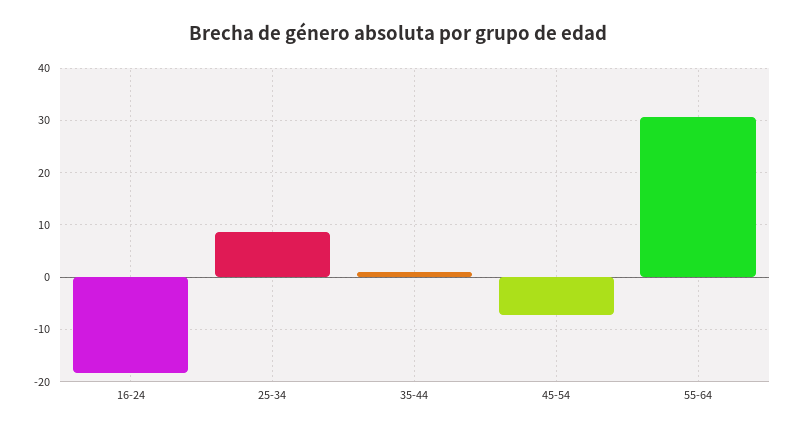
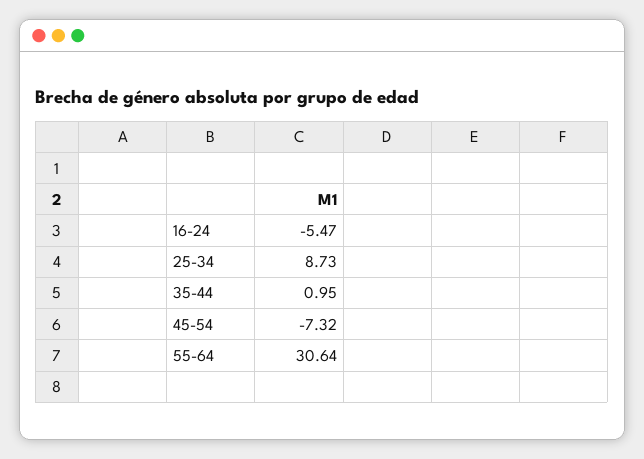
  {
-   "16-24": -18,
+   "16-24": -5.47,
    "25-34": 8.73,
    "35-44": 0.95,
    "45-54": -7.32,
    "55-64": 30.64
  }

